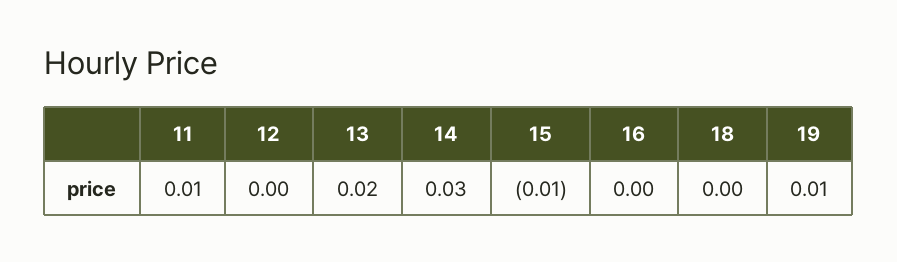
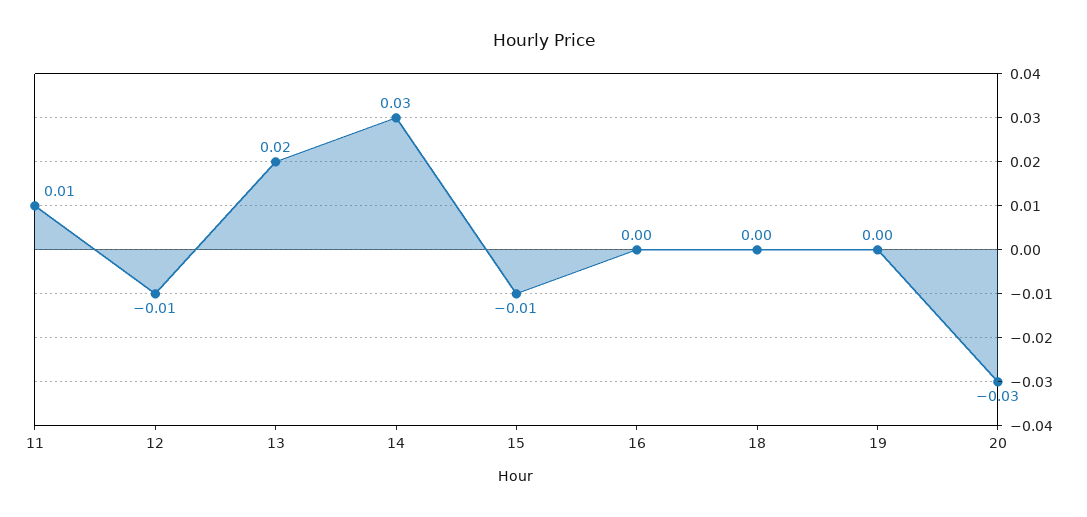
  {
    "11": 0.01,
-   "12": 0,
+   "12": -0.01,
    "13": 0.02,
    "14": 0.03,
    "15": -0.01,
    "16": 0,
    "18": 0,
-   "19": 0.01
+   "19": 0,
+   "20": -0.03
  }

